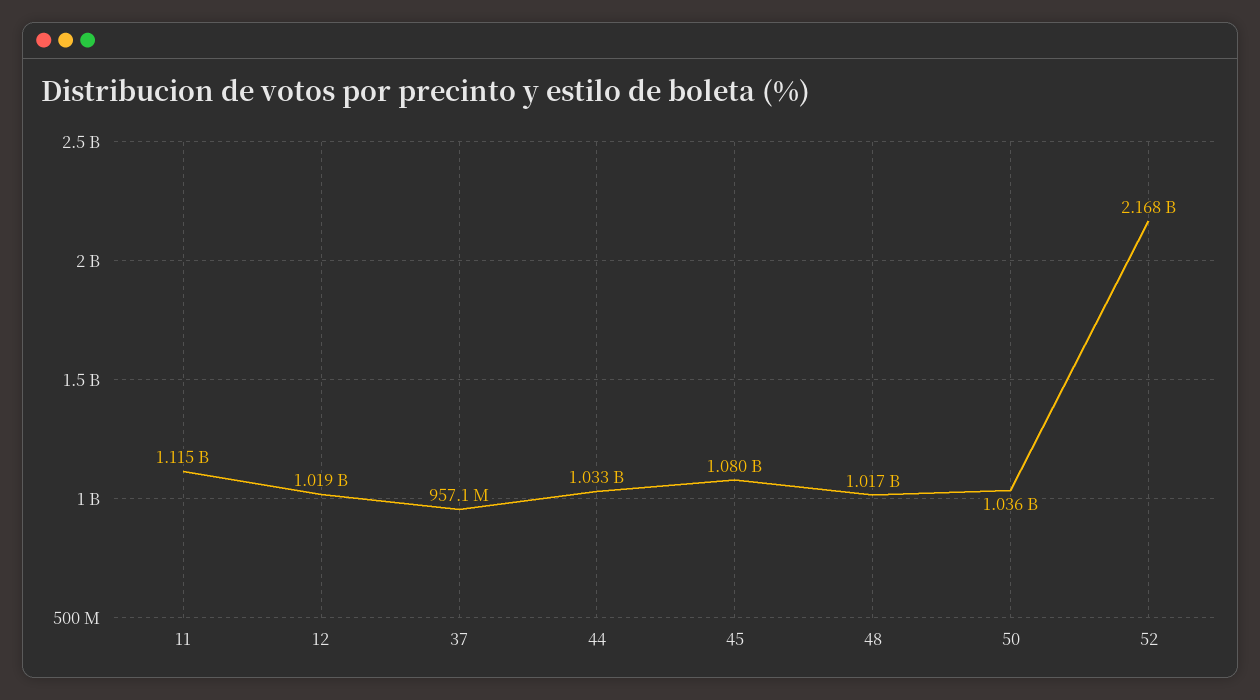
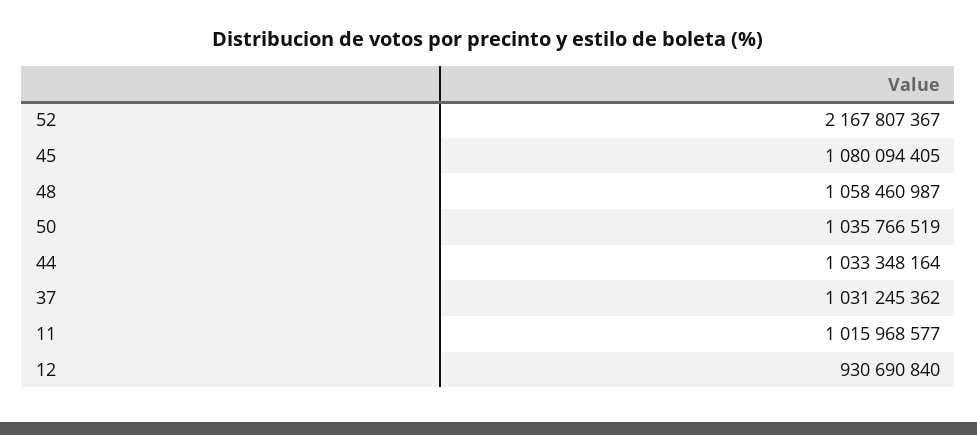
  {
-   "11": 1115000000,
+   "11": 1015968577,
-   "12": 1019000000,
+   "12": 930690840,
-   "37": 957100000,
+   "37": 1031245362,
    "44": 1033348164,
    "45": 1080094405,
-   "48": 1017000000,
+   "48": 1058460987,
    "50": 1035766519,
    "52": 2167807367
  }

